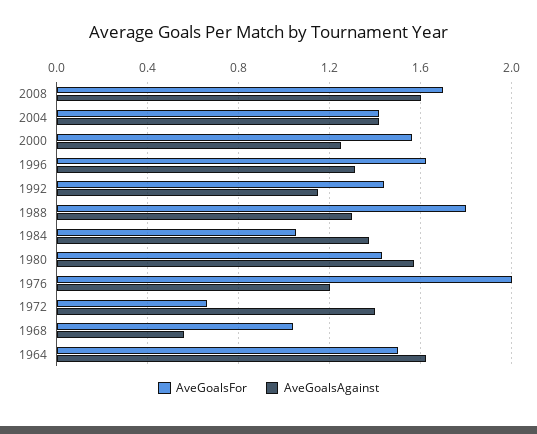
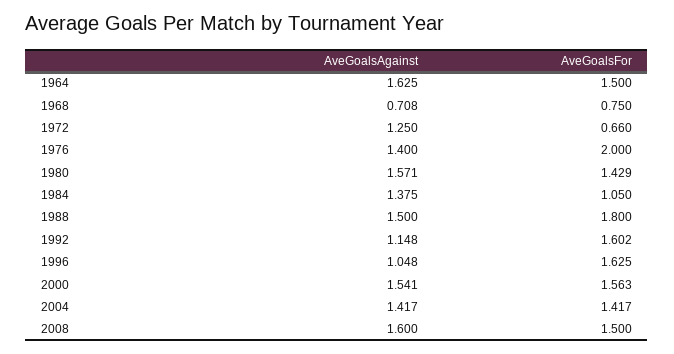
  {
    "AveGoalsFor": {
-     "2008": 1.7,
+     "2008": 1.5,
      "2004": 1.417,
      "2000": 1.563,
      "1996": 1.625,
-     "1992": 1.45,
+     "1992": 1.602,
      "1988": 1.8,
      "1984": 1.05,
      "1980": 1.429,
      "1976": 2,
      "1972": 0.66,
-     "1968": 1.05,
+     "1968": 0.75,
      "1964": 1.5
    },
    "AveGoalsAgainst": {
      "2008": 1.6,
      "2004": 1.417,
-     "2000": 1.25,
+     "2000": 1.541,
-     "1996": 1.3,
+     "1996": 1.048,
      "1992": 1.148,
-     "1988": 1.3,
+     "1988": 1.5,
      "1984": 1.375,
      "1980": 1.571,
-     "1976": 1.2,
+     "1976": 1.4,
-     "1972": 1.4,
+     "1972": 1.25,
-     "1968": 0.55,
+     "1968": 0.708,
      "1964": 1.625
    }
  }

